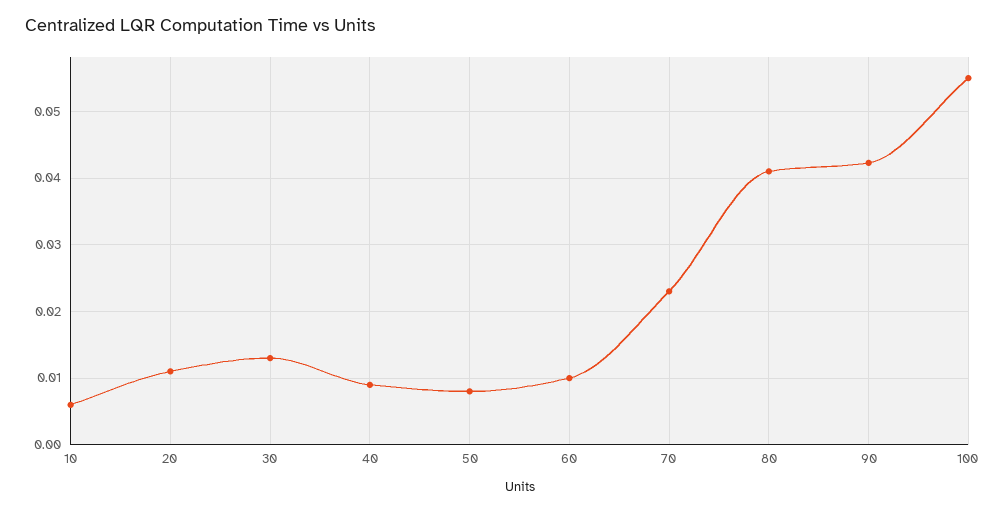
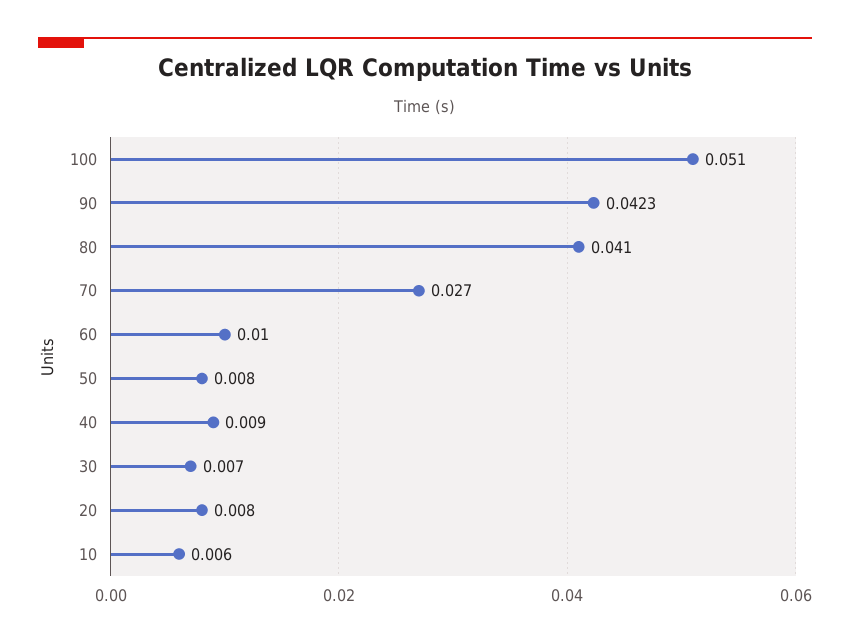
  {
    "10": 0.006,
-   "20": 0.011,
+   "20": 0.008,
-   "30": 0.013,
+   "30": 0.007,
    "40": 0.009,
    "50": 0.008,
    "60": 0.01,
-   "70": 0.023,
+   "70": 0.027,
    "80": 0.041,
    "90": 0.0423,
-   "100": 0.055
+   "100": 0.051
  }

